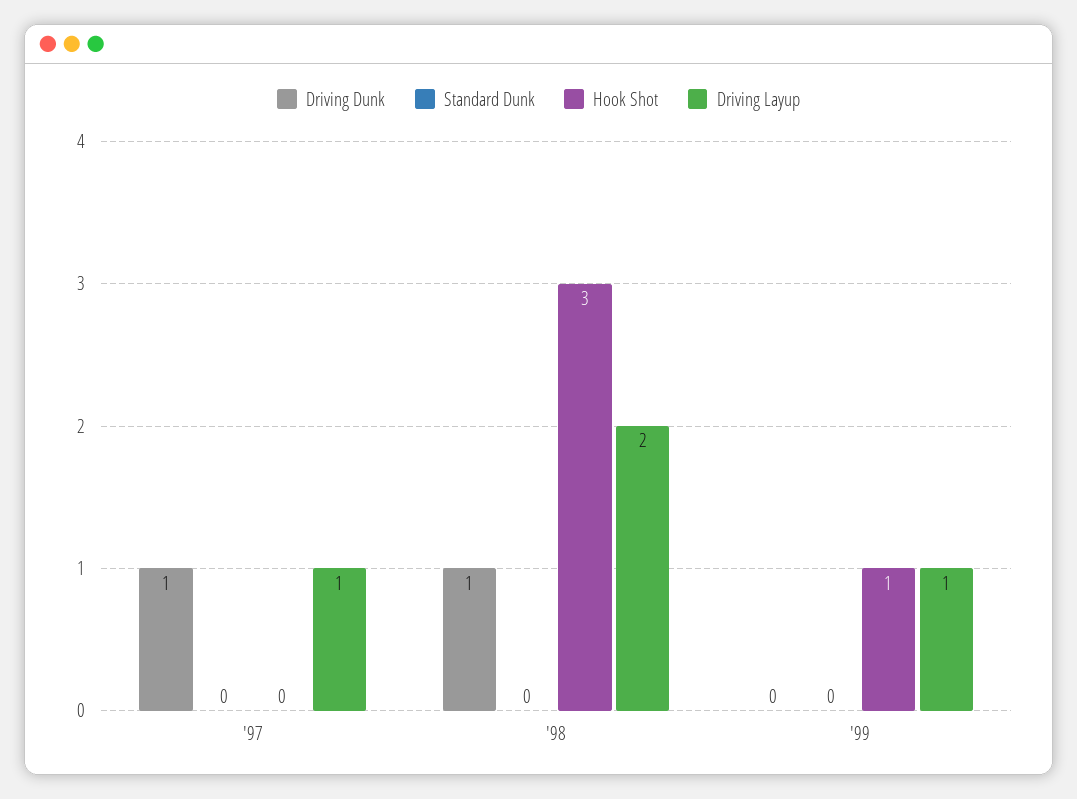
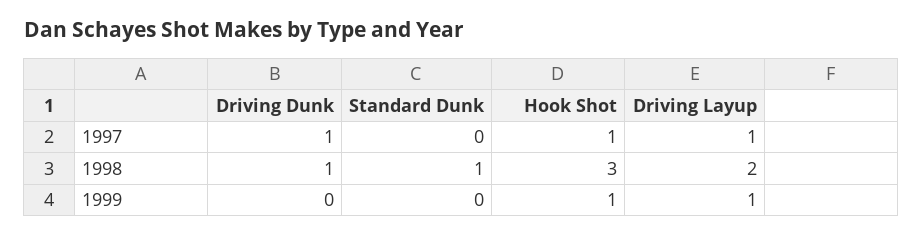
  {
    "Driving Dunk": {
      "'97": 1,
      "'98": 1,
      "'99": 0
    },
    "Standard Dunk": {
      "'97": 0,
-     "'98": 0,
+     "'98": 1,
      "'99": 0
    },
    "Hook Shot": {
-     "'97": 0,
+     "'97": 1,
      "'98": 3,
      "'99": 1
    },
    "Driving Layup": {
      "'97": 1,
      "'98": 2,
      "'99": 1
    }
  }

